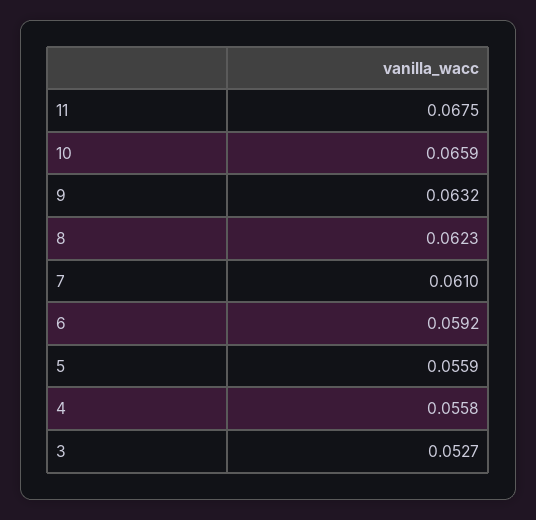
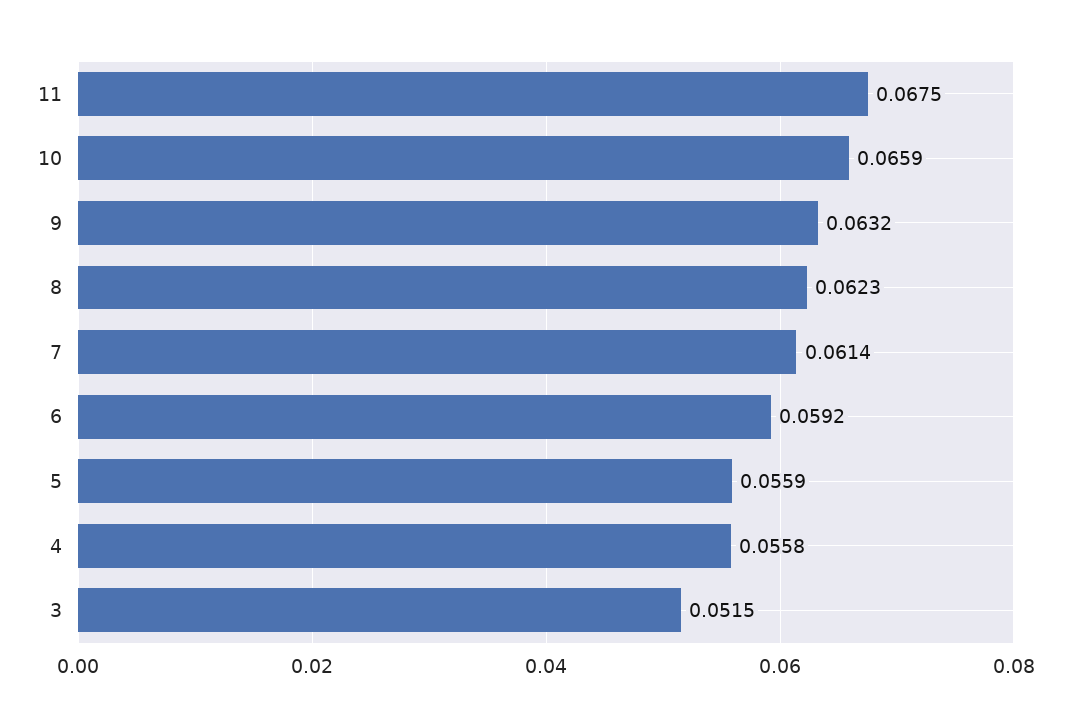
  {
    "11": 0.0675,
    "10": 0.0659,
    "9": 0.0632,
    "8": 0.0623,
-   "7": 0.061,
+   "7": 0.0614,
    "6": 0.0592,
    "5": 0.0559,
    "4": 0.0558,
-   "3": 0.0527
+   "3": 0.0515
  }

